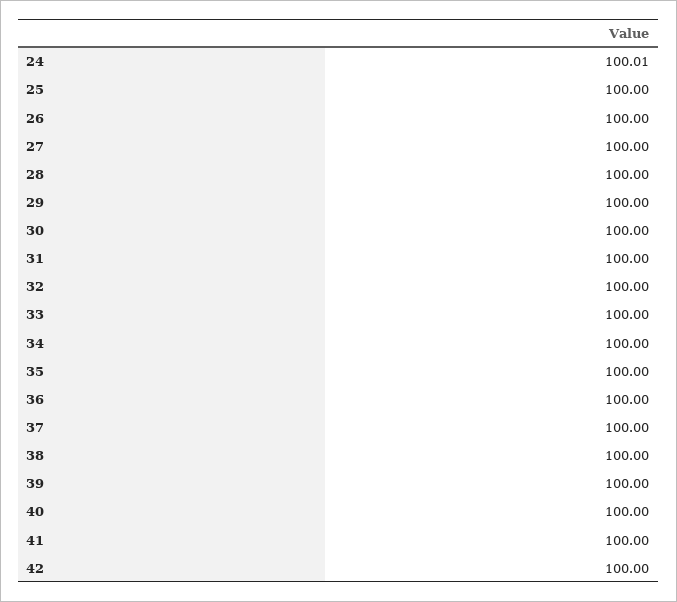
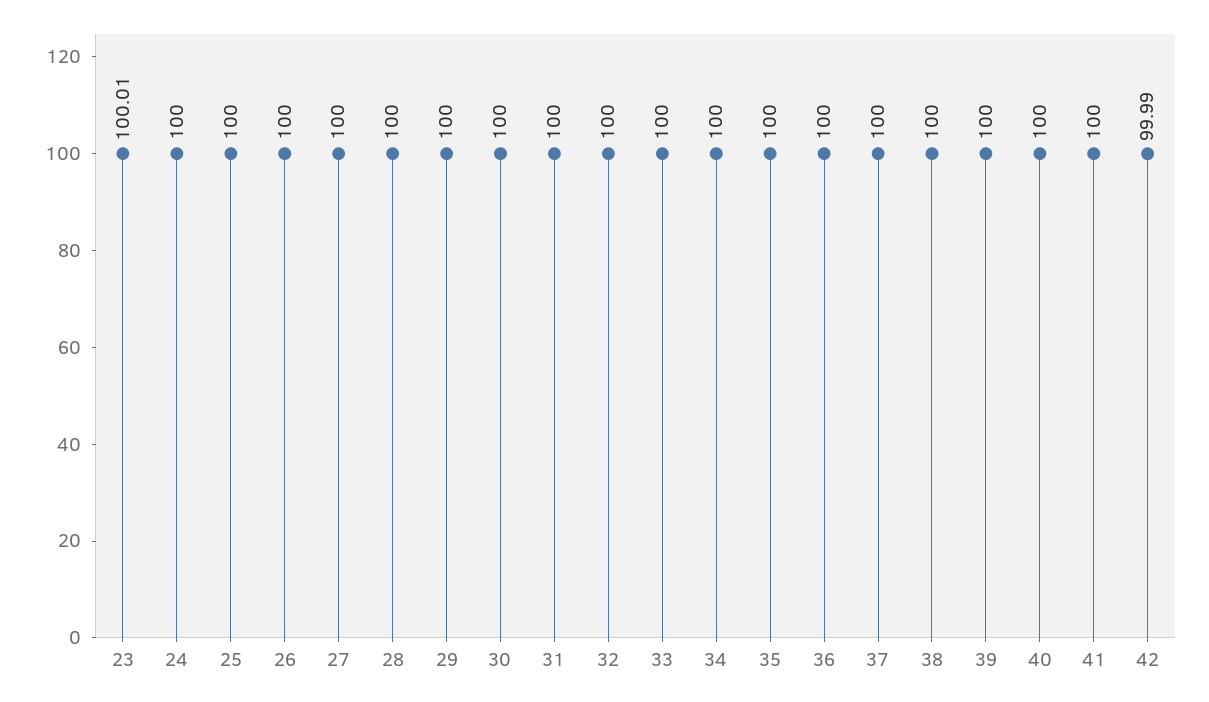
  {
-   "24": 100.01,
+   "24": 100,
    "25": 100,
    "26": 100,
    "27": 100,
    "28": 100,
    "29": 100,
    "30": 100,
    "31": 100,
    "32": 100,
    "33": 100,
    "34": 100,
    "35": 100,
    "36": 100,
    "37": 100,
    "38": 100,
    "39": 100,
    "40": 100,
    "41": 100,
-   "42": 100
+   "42": 99.99,
+   "23": 100.01
  }

